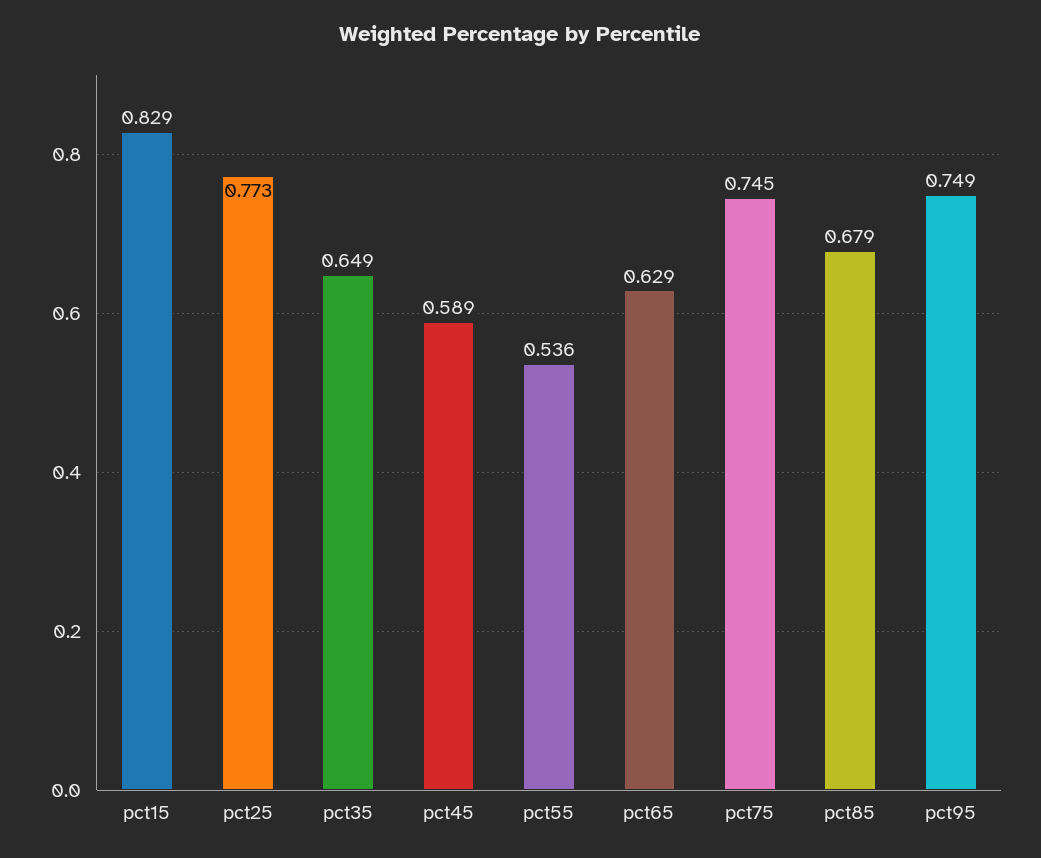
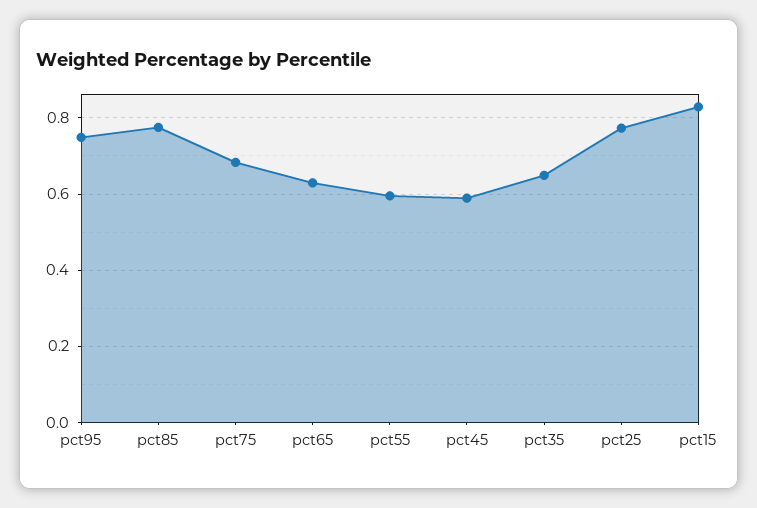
  {
    "pct15": 0.829,
    "pct25": 0.773,
    "pct35": 0.649,
    "pct45": 0.589,
-   "pct55": 0.536,
+   "pct55": 0.6,
    "pct65": 0.629,
-   "pct75": 0.745,
+   "pct75": 0.68,
-   "pct85": 0.679,
+   "pct85": 0.78,
    "pct95": 0.749
  }

